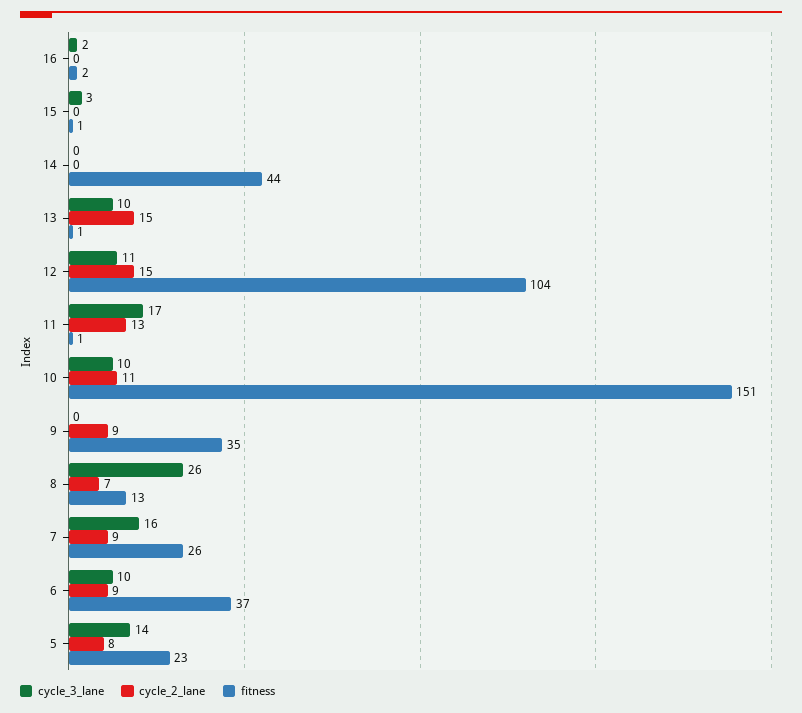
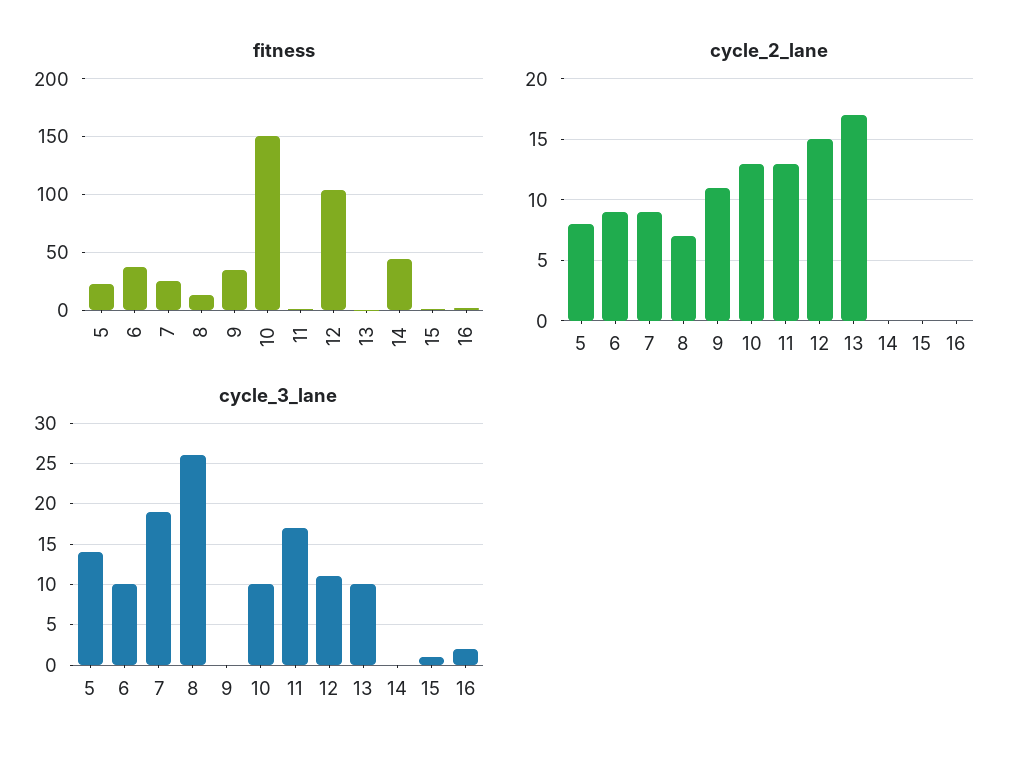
  {
    "cycle_3_lane": {
      "16": 2,
-     "15": 3,
+     "15": 1,
      "14": 0,
      "13": 10,
      "12": 11,
      "11": 17,
      "10": 10,
      "9": 0,
      "8": 26,
-     "7": 16,
+     "7": 19,
      "6": 10,
      "5": 14
    },
    "cycle_2_lane": {
      "16": 0,
      "15": 0,
      "14": 0,
-     "13": 15,
+     "13": 17,
      "12": 15,
      "11": 13,
-     "10": 11,
+     "10": 13,
-     "9": 9,
+     "9": 11,
      "8": 7,
      "7": 9,
      "6": 9,
      "5": 8
    },
    "fitness": {
      "16": 2,
      "15": 1,
      "14": 44,
      "13": 1,
      "12": 104,
      "11": 1,
      "10": 151,
      "9": 35,
      "8": 13,
      "7": 26,
      "6": 37,
      "5": 23
    }
  }

